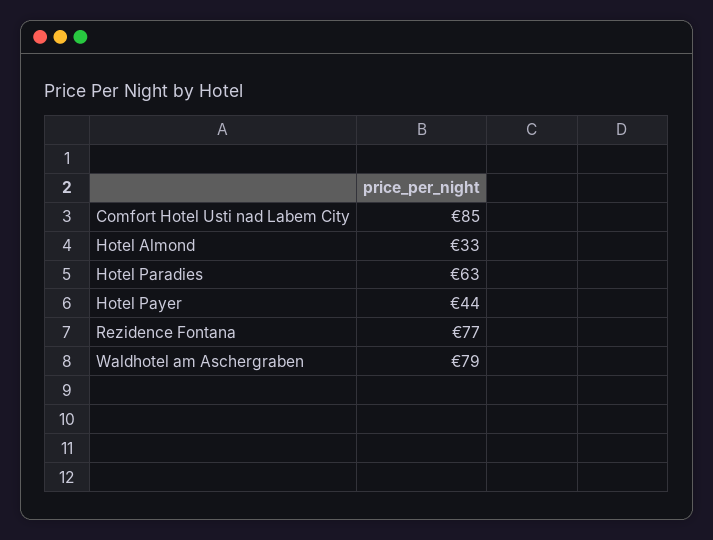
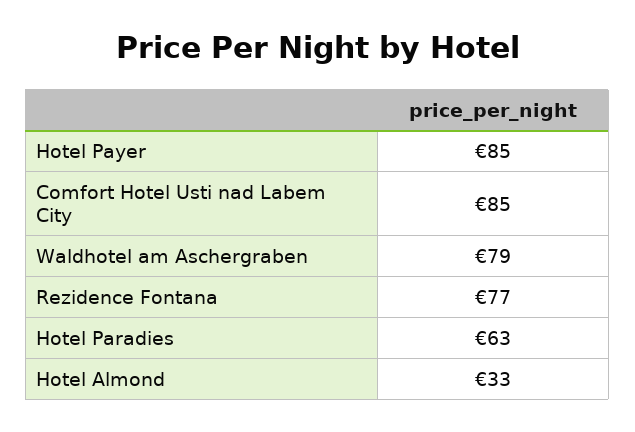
  {
    "Comfort Hotel Usti nad Labem City": 85,
    "Hotel Almond": 33,
    "Hotel Paradies": 63,
-   "Hotel Payer": 44,
+   "Hotel Payer": 85,
    "Rezidence Fontana": 77,
    "Waldhotel am Aschergraben": 79
  }

